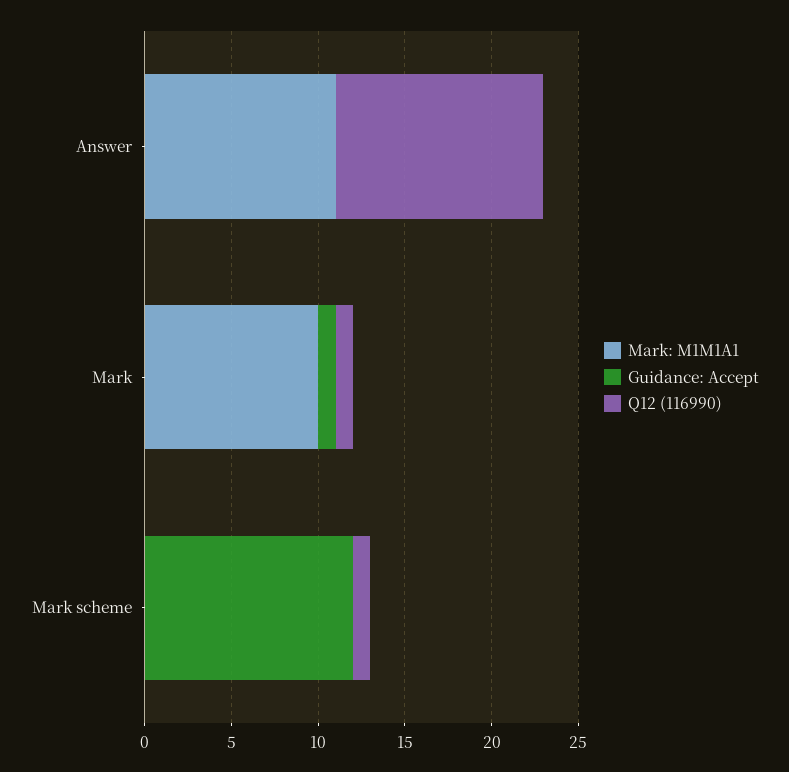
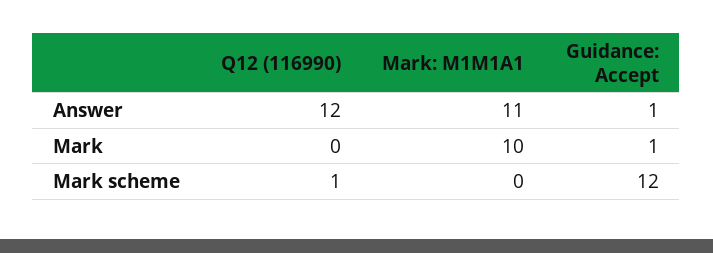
  {
    "Mark: M1M1A1": {
      "Answer": 11,
      "Mark": 10,
      "Mark scheme": 0
    },
    "Guidance: Accept": {
-     "Answer": 0,
+     "Answer": 1,
      "Mark": 1,
      "Mark scheme": 12
    },
    "Q12 (116990)": {
      "Answer": 12,
-     "Mark": 1,
+     "Mark": 0,
      "Mark scheme": 1
    }
  }

